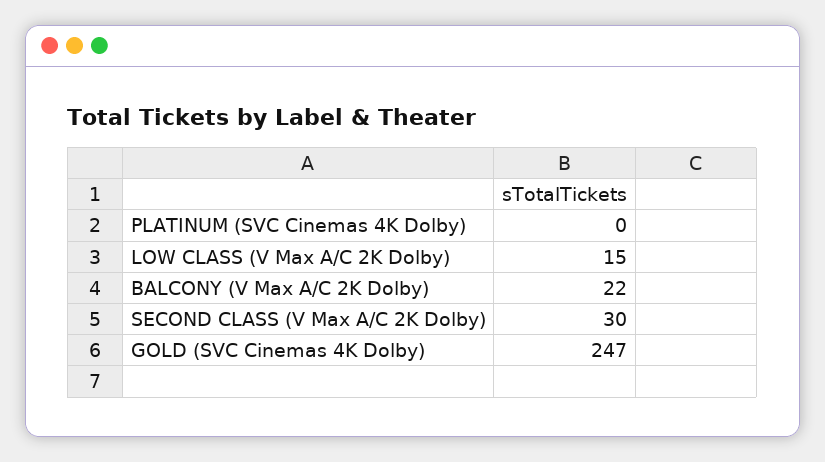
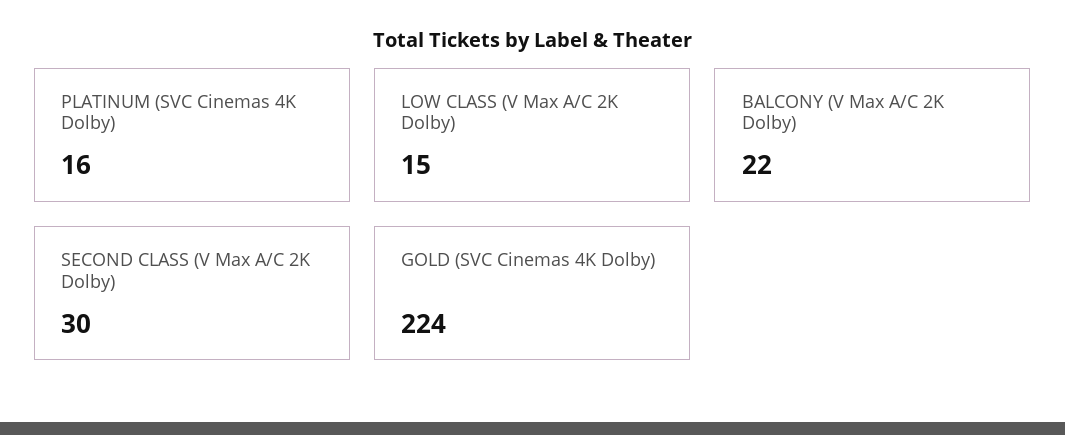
  {
-   "PLATINUM (SVC Cinemas 4K Dolby)": 0,
+   "PLATINUM (SVC Cinemas 4K Dolby)": 16,
    "LOW CLASS (V Max A/C 2K Dolby)": 15,
    "BALCONY (V Max A/C 2K Dolby)": 22,
    "SECOND CLASS (V Max A/C 2K Dolby)": 30,
-   "GOLD (SVC Cinemas 4K Dolby)": 247
+   "GOLD (SVC Cinemas 4K Dolby)": 224
  }

